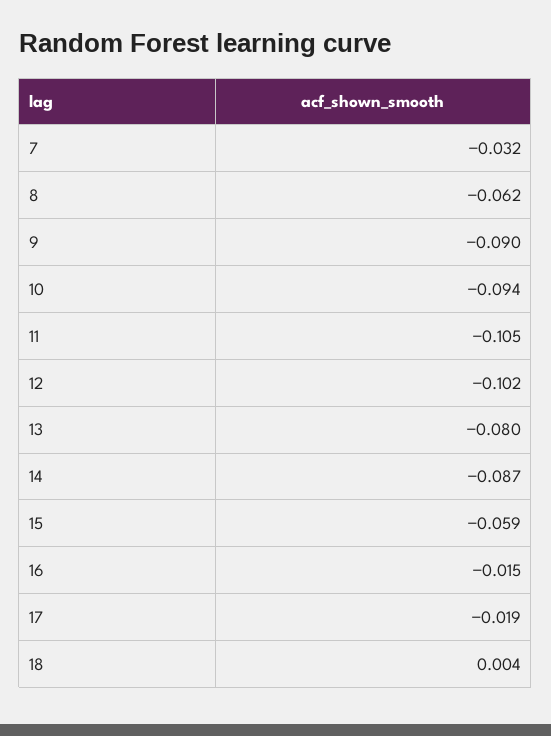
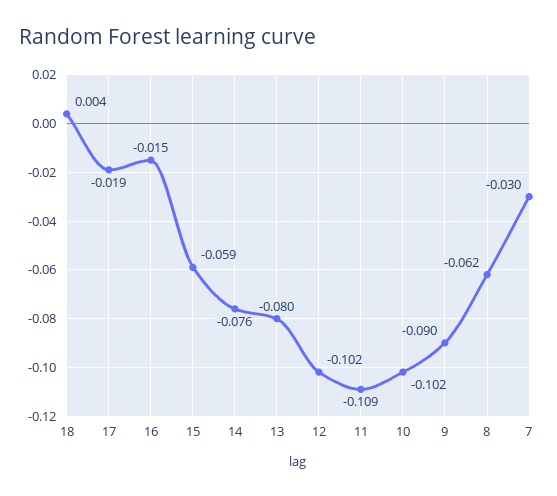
  {
-   "7": -0.032,
+   "7": -0.03,
    "8": -0.062,
    "9": -0.09,
-   "10": -0.094,
+   "10": -0.102,
-   "11": -0.105,
+   "11": -0.109,
    "12": -0.102,
    "13": -0.08,
-   "14": -0.087,
+   "14": -0.076,
    "15": -0.059,
    "16": -0.015,
    "17": -0.019,
    "18": 0.004
  }

